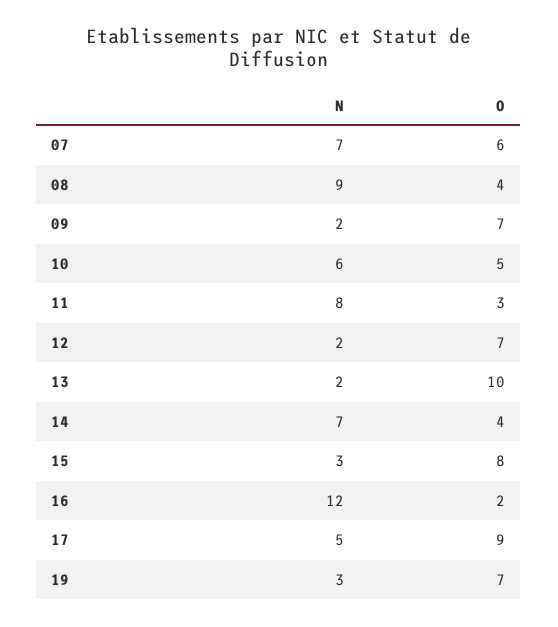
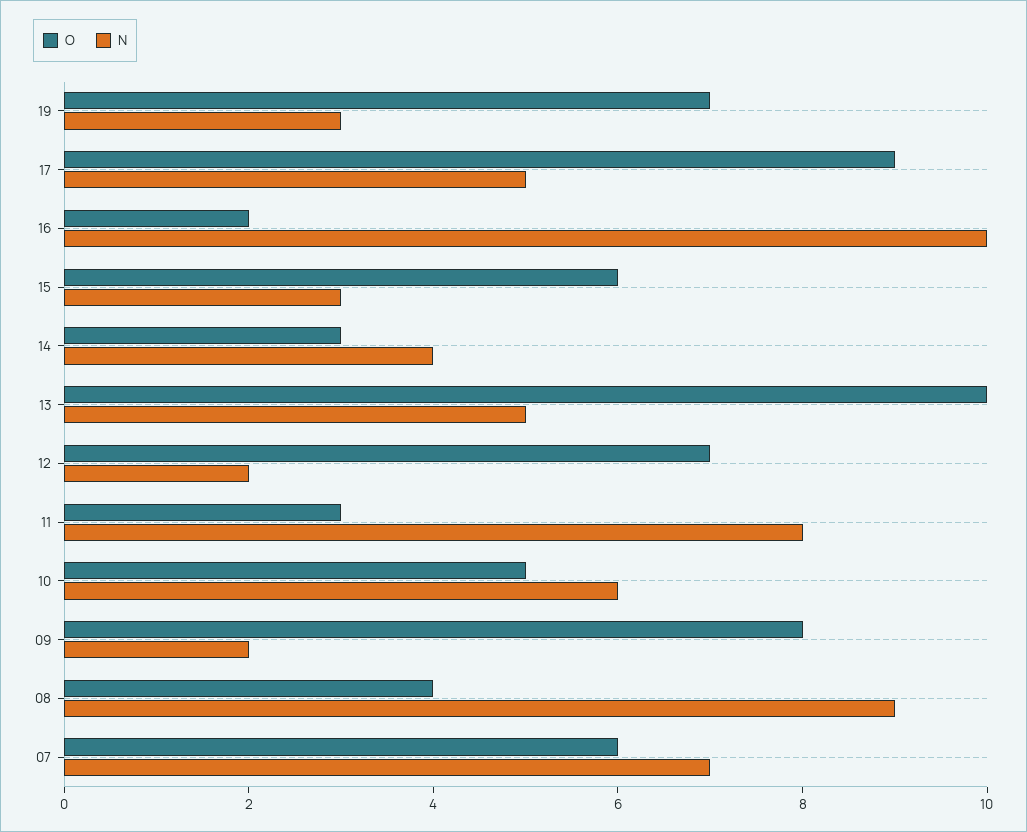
  {
    "N": {
      "07": 7,
      "08": 9,
      "09": 2,
      "10": 6,
      "11": 8,
      "12": 2,
-     "13": 2,
+     "13": 5,
-     "14": 7,
+     "14": 4,
      "15": 3,
-     "16": 12,
+     "16": 10,
      "17": 5,
      "19": 3
    },
    "O": {
      "07": 6,
      "08": 4,
-     "09": 7,
+     "09": 8,
      "10": 5,
      "11": 3,
      "12": 7,
      "13": 10,
-     "14": 4,
+     "14": 3,
-     "15": 8,
+     "15": 6,
      "16": 2,
      "17": 9,
      "19": 7
    }
  }

